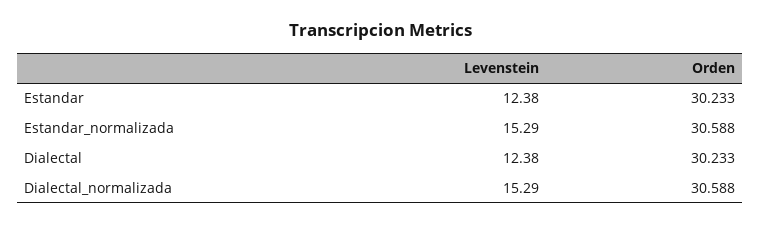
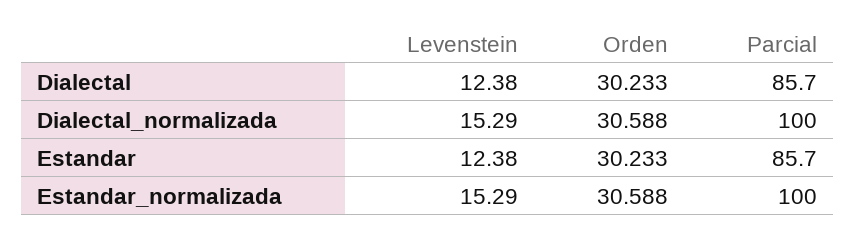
  {
    "Levenstein": {
      "Estandar": 12.38,
      "Estandar_normalizada": 15.29,
      "Dialectal": 12.38,
      "Dialectal_normalizada": 15.29
    },
    "Orden": {
      "Estandar": 30.233,
      "Estandar_normalizada": 30.588,
      "Dialectal": 30.233,
      "Dialectal_normalizada": 30.588
-   }
+   },
+   "Parcial": {
+     "Dialectal": 85.7,
+     "Dialectal_normalizada": 100,
+     "Estandar": 85.7,
+     "Estandar_normalizada": 100
+   }
  }

